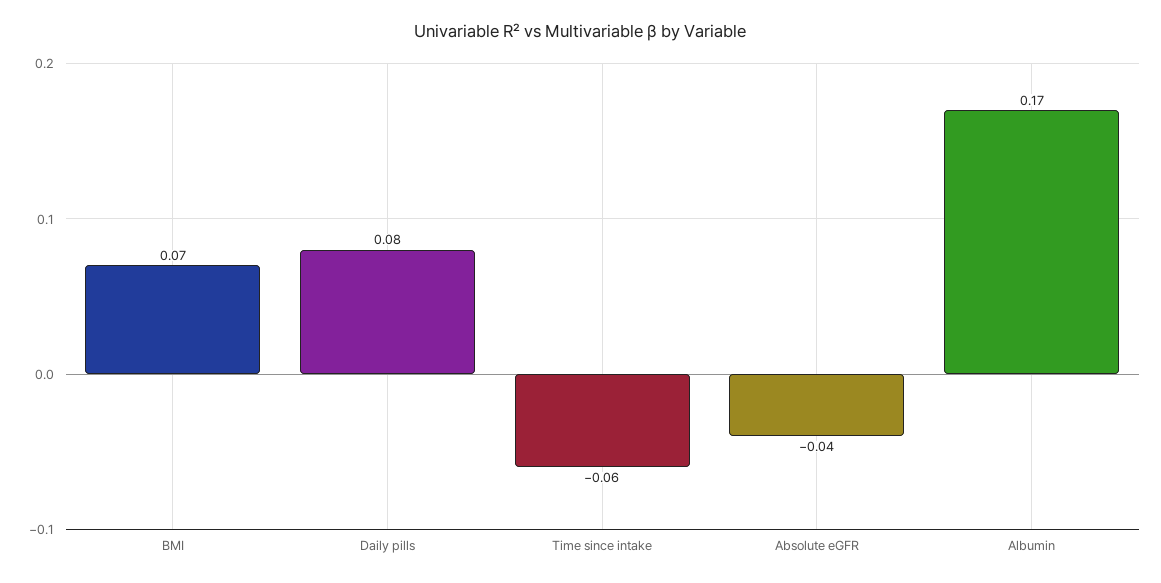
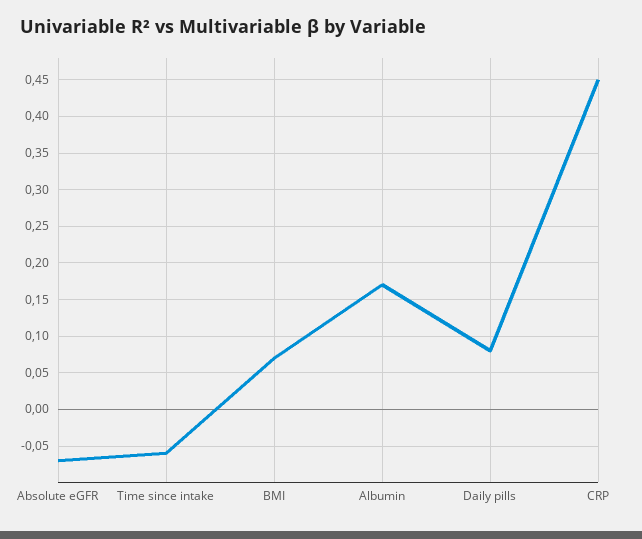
  {
    "BMI": 0.07,
    "Daily pills": 0.08,
    "Time since intake": -0.06,
-   "Absolute eGFR": -0.04,
+   "Absolute eGFR": -0.07,
-   "Albumin": 0.17
+   "Albumin": 0.17,
+   "CRP": 0.45
  }

